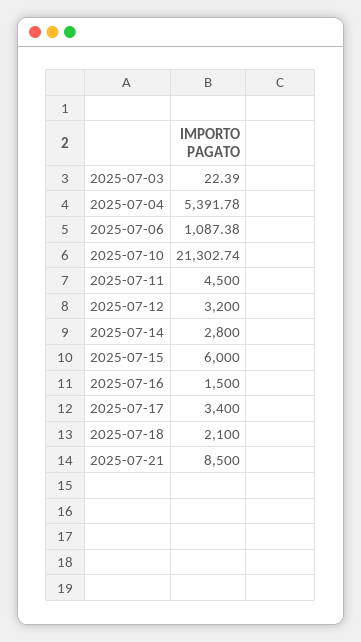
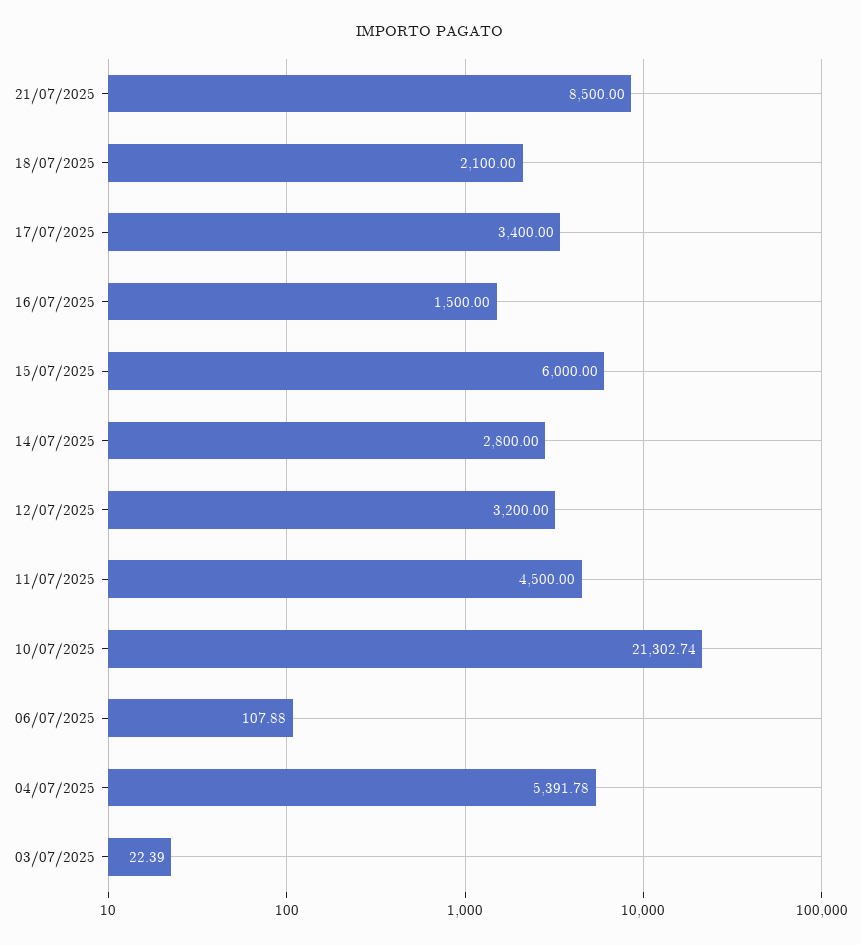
  {
    "2025-07-03": 22.39,
    "2025-07-04": 5391.78,
-   "2025-07-06": 1087.38,
+   "2025-07-06": 107.88,
    "2025-07-10": 21302.74,
    "2025-07-11": 4500,
    "2025-07-12": 3200,
    "2025-07-14": 2800,
    "2025-07-15": 6000,
    "2025-07-16": 1500,
    "2025-07-17": 3400,
    "2025-07-18": 2100,
    "2025-07-21": 8500
  }

